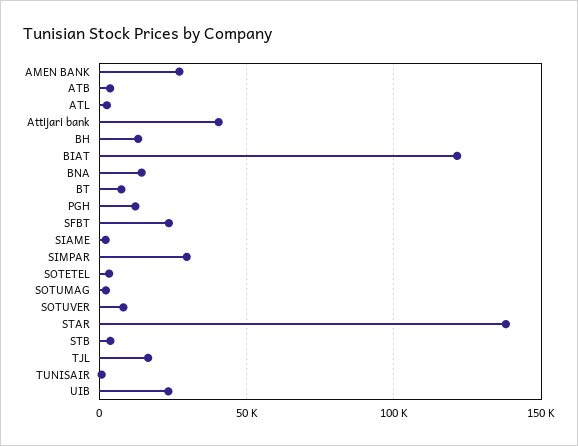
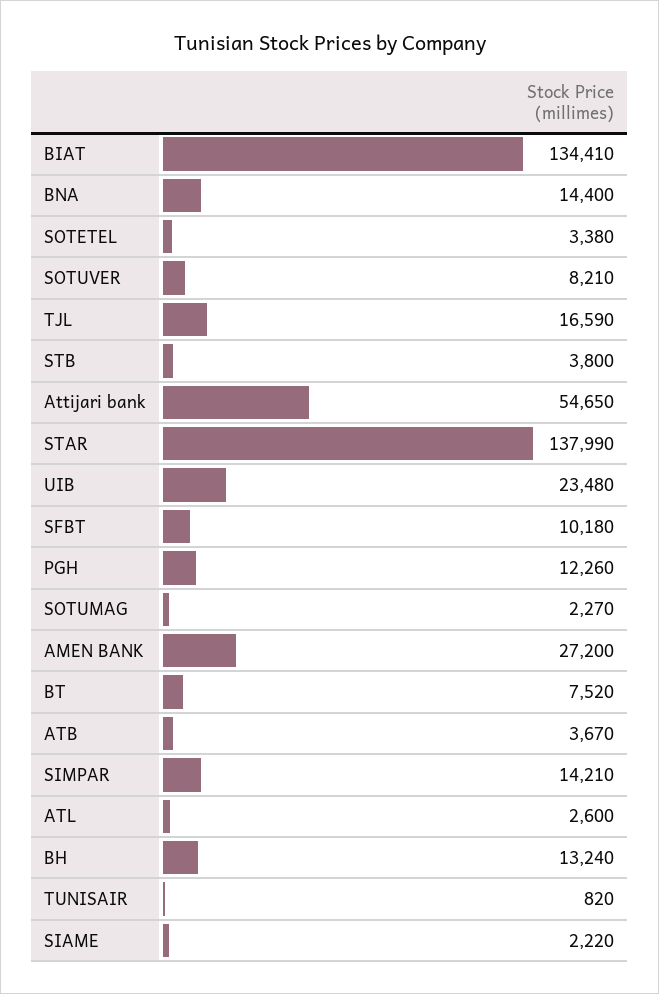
  {
    "AMEN BANK": 27200,
    "ATB": 3670,
    "ATL": 2600,
-   "Attijari bank": 40000,
+   "Attijari bank": 54650,
    "BH": 13240,
-   "BIAT": 120000,
+   "BIAT": 134410,
    "BNA": 14400,
    "BT": 7520,
    "PGH": 12260,
-   "SFBT": 25000,
+   "SFBT": 10180,
    "SIAME": 2220,
-   "SIMPAR": 30000,
+   "SIMPAR": 14210,
    "SOTETEL": 3380,
    "SOTUMAG": 2270,
    "SOTUVER": 8210,
    "STAR": 137990,
    "STB": 3800,
    "TJL": 16590,
    "TUNISAIR": 820,
    "UIB": 23480
  }

